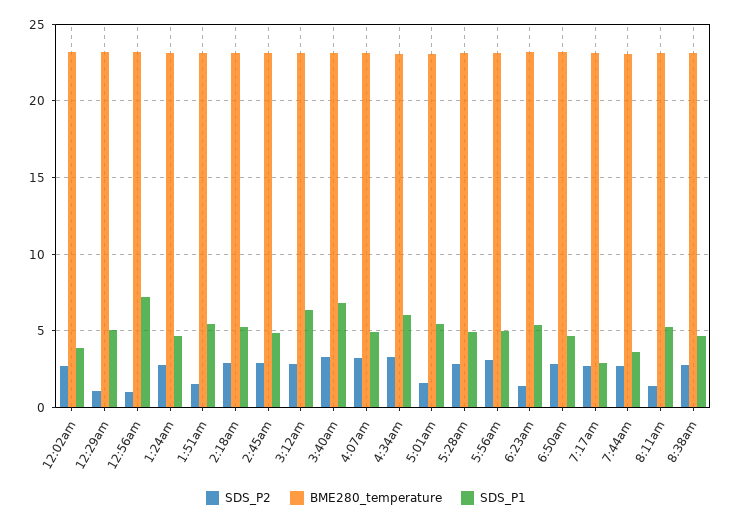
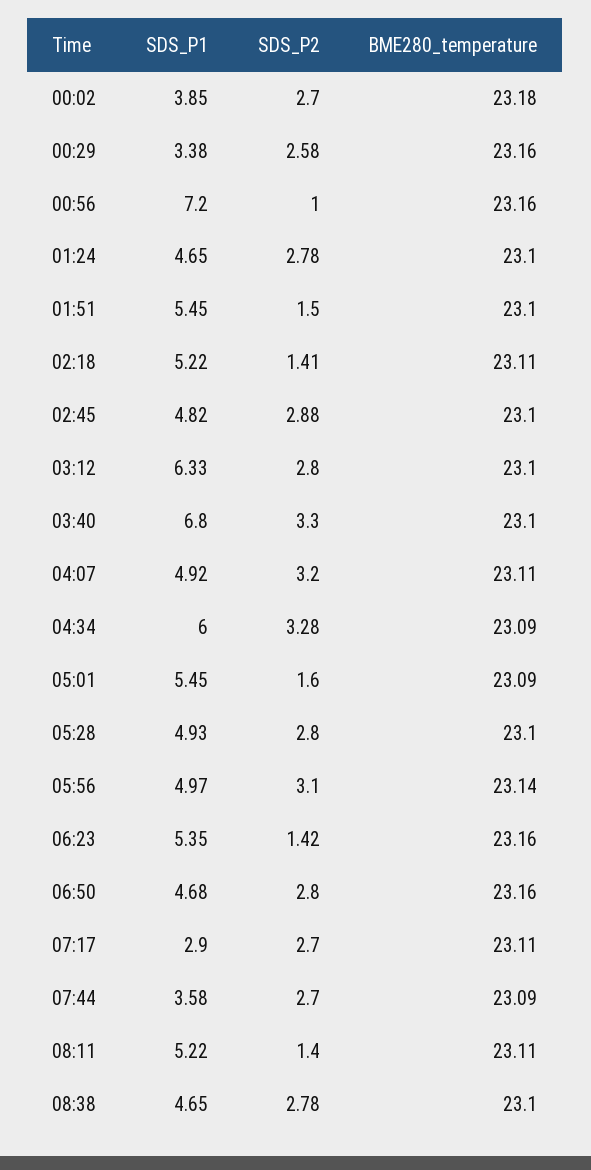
  {
    "SDS_P2": {
      "12:02am": 2.7,
-     "12:29am": 1,
+     "12:29am": 2.58,
      "12:56am": 1,
      "1:24am": 2.78,
      "1:51am": 1.5,
-     "2:18am": 3,
+     "2:18am": 1.41,
      "2:45am": 2.88,
      "3:12am": 2.8,
      "3:40am": 3.3,
      "4:07am": 3.2,
      "4:34am": 3.28,
      "5:01am": 1.6,
      "5:28am": 2.8,
      "5:56am": 3.1,
      "6:23am": 1.42,
      "6:50am": 2.8,
      "7:17am": 2.7,
      "7:44am": 2.7,
      "8:11am": 1.4,
      "8:38am": 2.78
    },
    "BME280_temperature": {
      "12:02am": 23.18,
      "12:29am": 23.16,
      "12:56am": 23.16,
      "1:24am": 23.1,
      "1:51am": 23.1,
      "2:18am": 23.11,
      "2:45am": 23.1,
      "3:12am": 23.1,
      "3:40am": 23.1,
      "4:07am": 23.11,
      "4:34am": 23.09,
      "5:01am": 23.09,
      "5:28am": 23.1,
      "5:56am": 23.14,
      "6:23am": 23.16,
      "6:50am": 23.16,
      "7:17am": 23.11,
      "7:44am": 23.09,
      "8:11am": 23.11,
      "8:38am": 23.1
    },
    "SDS_P1": {
      "12:02am": 3.85,
-     "12:29am": 5,
+     "12:29am": 3.38,
      "12:56am": 7.2,
      "1:24am": 4.65,
      "1:51am": 5.45,
      "2:18am": 5.22,
      "2:45am": 4.82,
      "3:12am": 6.33,
      "3:40am": 6.8,
      "4:07am": 4.92,
      "4:34am": 6,
      "5:01am": 5.45,
      "5:28am": 4.93,
      "5:56am": 4.97,
      "6:23am": 5.35,
      "6:50am": 4.68,
      "7:17am": 2.9,
      "7:44am": 3.58,
      "8:11am": 5.22,
      "8:38am": 4.65
    }
  }

